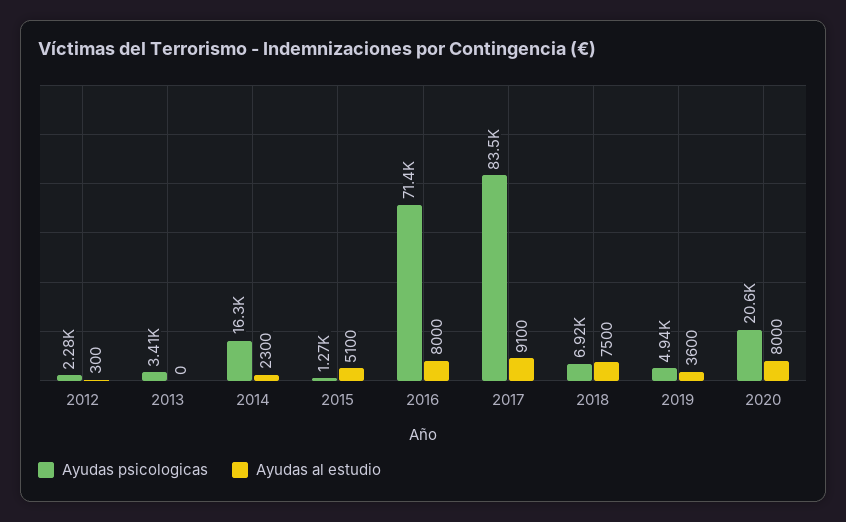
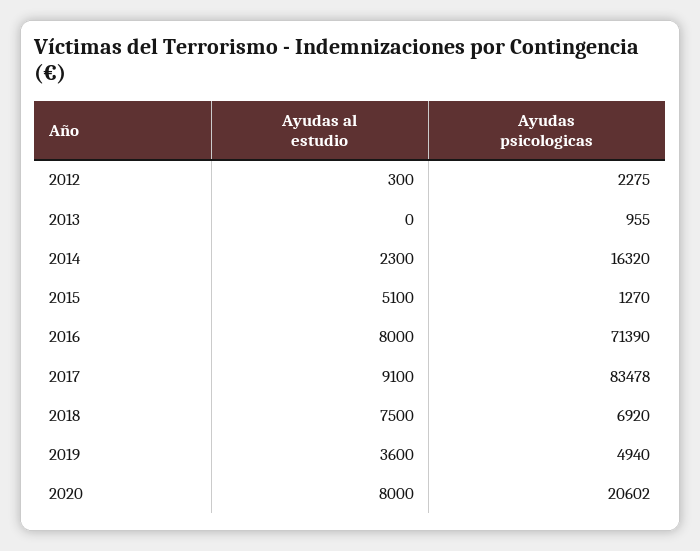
  {
    "Ayudas psicologicas": {
      "2012": 2275,
-     "2013": 3410,
+     "2013": 955,
      "2014": 16320,
      "2015": 1270,
      "2016": 71390,
      "2017": 83478,
      "2018": 6920,
      "2019": 4940,
      "2020": 20602
    },
    "Ayudas al estudio": {
      "2012": 300,
      "2013": 0,
      "2014": 2300,
      "2015": 5100,
      "2016": 8000,
      "2017": 9100,
      "2018": 7500,
      "2019": 3600,
      "2020": 8000
    }
  }

